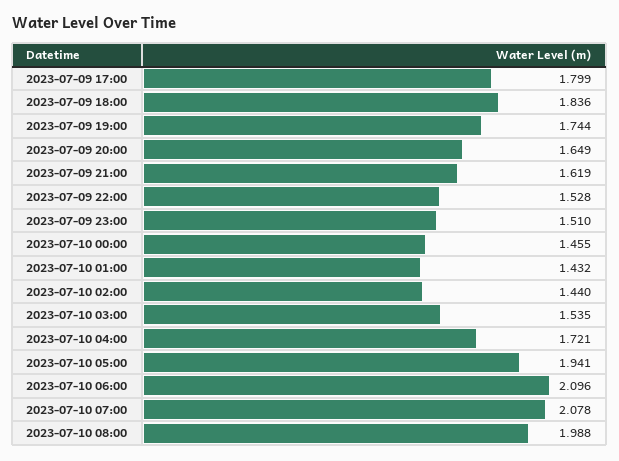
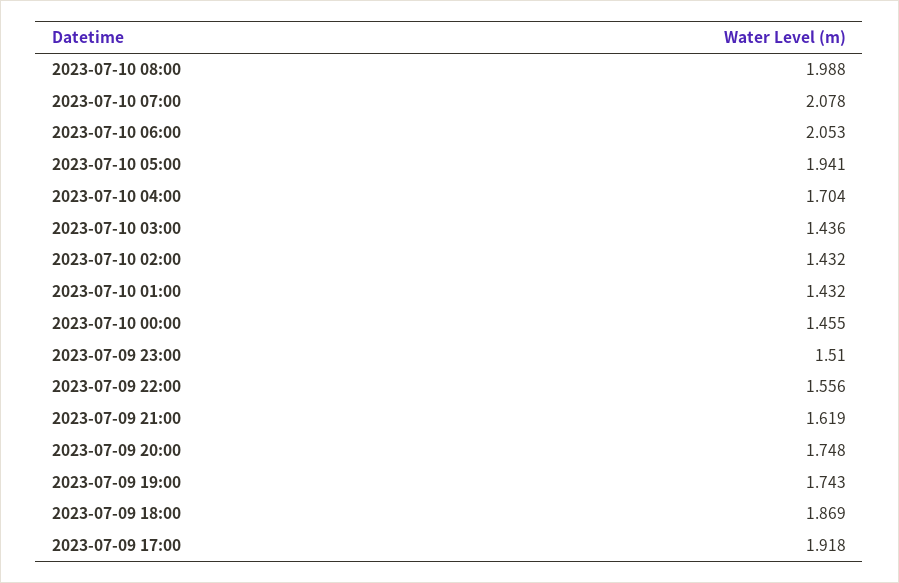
  {
-   "2023-07-09 17:00": 1.799,
+   "2023-07-09 17:00": 1.918,
-   "2023-07-09 18:00": 1.836,
+   "2023-07-09 18:00": 1.869,
-   "2023-07-09 19:00": 1.744,
+   "2023-07-09 19:00": 1.743,
-   "2023-07-09 20:00": 1.649,
+   "2023-07-09 20:00": 1.748,
    "2023-07-09 21:00": 1.619,
-   "2023-07-09 22:00": 1.528,
+   "2023-07-09 22:00": 1.556,
    "2023-07-09 23:00": 1.51,
    "2023-07-10 00:00": 1.455,
    "2023-07-10 01:00": 1.432,
-   "2023-07-10 02:00": 1.44,
+   "2023-07-10 02:00": 1.432,
-   "2023-07-10 03:00": 1.535,
+   "2023-07-10 03:00": 1.436,
-   "2023-07-10 04:00": 1.721,
+   "2023-07-10 04:00": 1.704,
    "2023-07-10 05:00": 1.941,
-   "2023-07-10 06:00": 2.096,
+   "2023-07-10 06:00": 2.053,
    "2023-07-10 07:00": 2.078,
    "2023-07-10 08:00": 1.988
  }

